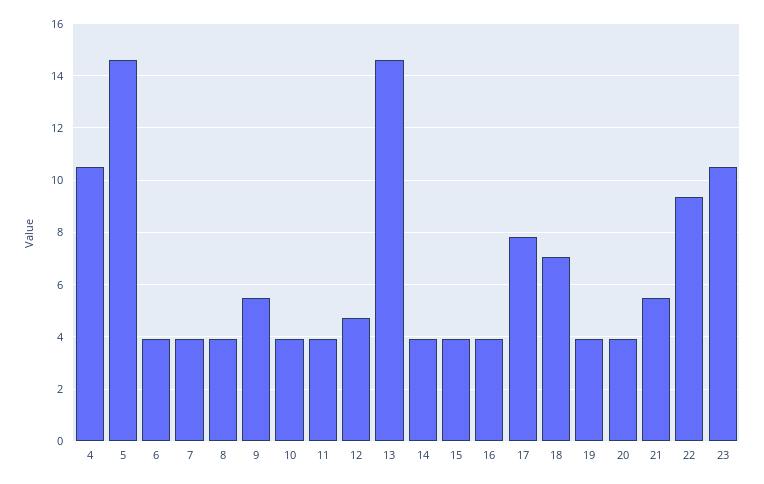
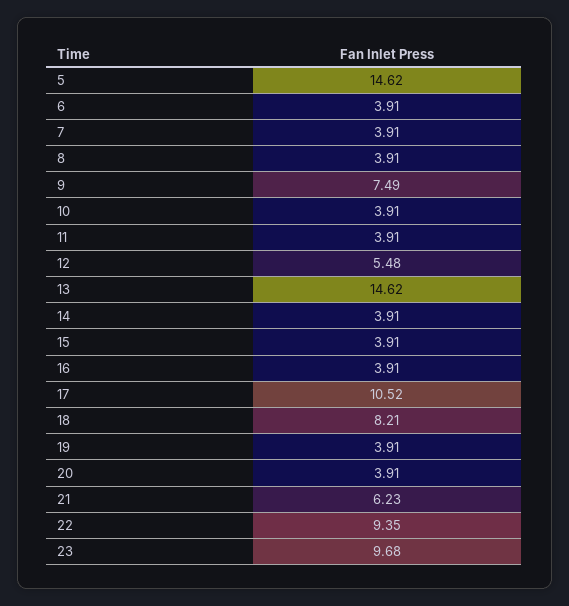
  {
-   "4": 10.5,
    "5": 14.62,
    "6": 3.91,
    "7": 3.91,
    "8": 3.91,
-   "9": 5.5,
+   "9": 7.49,
    "10": 3.91,
    "11": 3.91,
-   "12": 4.75,
+   "12": 5.48,
    "13": 14.62,
    "14": 3.91,
    "15": 3.91,
    "16": 3.91,
-   "17": 7.75,
+   "17": 10.52,
-   "18": 7,
+   "18": 8.21,
    "19": 3.91,
    "20": 3.91,
-   "21": 5.5,
+   "21": 6.23,
    "22": 9.35,
-   "23": 10.5
+   "23": 9.68
  }

